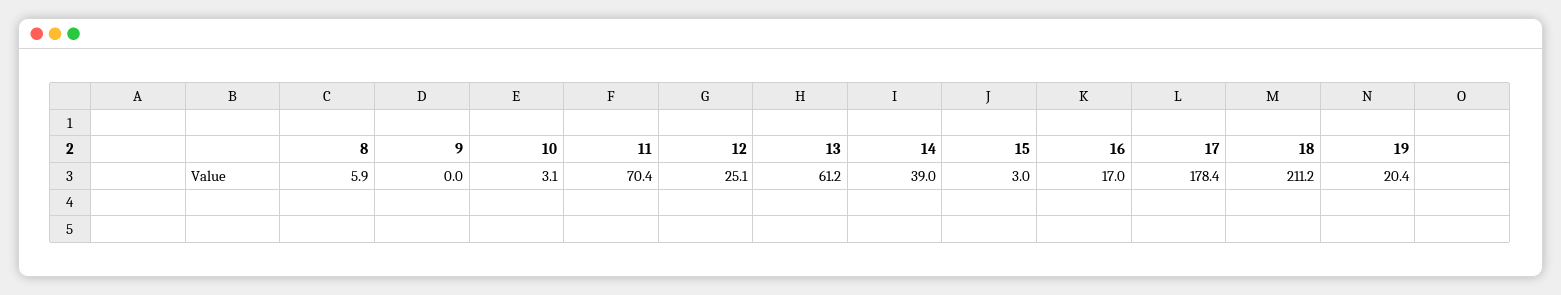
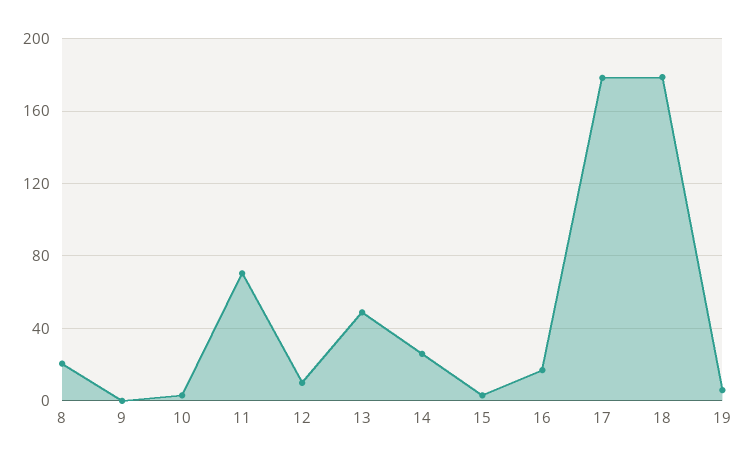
  {
-   "8": 5.9,
+   "8": 20,
    "9": 0,
    "10": 3.1,
    "11": 70.4,
-   "12": 25.1,
+   "12": 10,
-   "13": 61.2,
+   "13": 50,
-   "14": 39,
+   "14": 25,
    "15": 3,
    "16": 17,
    "17": 178.4,
-   "18": 211.2,
+   "18": 180,
-   "19": 20.4
+   "19": 5
  }

